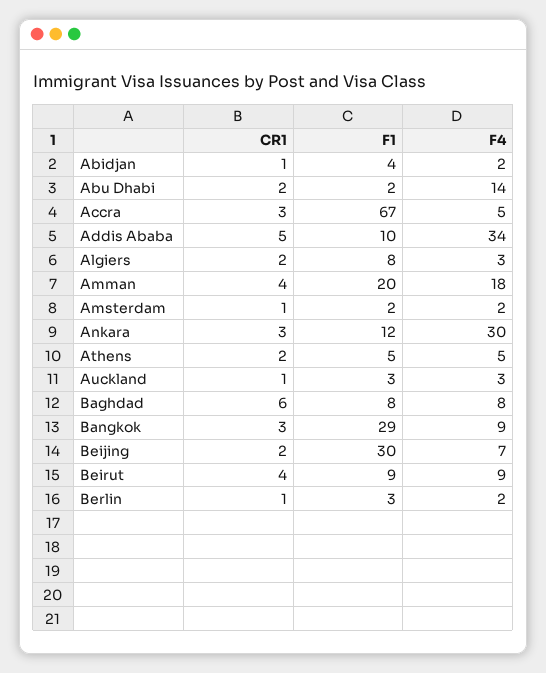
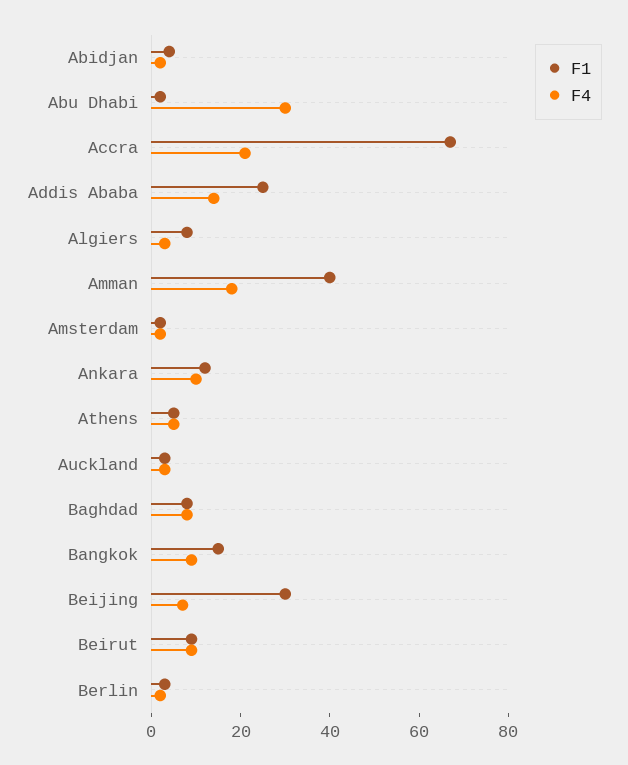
  {
-   "CR1": {
-     "Abidjan": 1,
-     "Abu Dhabi": 2,
-     "Accra": 3,
-     "Addis Ababa": 5,
-     "Algiers": 2,
-     "Amman": 4,
-     "Amsterdam": 1,
-     "Ankara": 3,
-     "Athens": 2,
-     "Auckland": 1,
-     "Baghdad": 6,
-     "Bangkok": 3,
-     "Beijing": 2,
-     "Beirut": 4,
-     "Berlin": 1
-   },
    "F1": {
      "Abidjan": 4,
      "Abu Dhabi": 2,
      "Accra": 67,
-     "Addis Ababa": 10,
+     "Addis Ababa": 25,
      "Algiers": 8,
-     "Amman": 20,
+     "Amman": 40,
      "Amsterdam": 2,
      "Ankara": 12,
      "Athens": 5,
      "Auckland": 3,
      "Baghdad": 8,
-     "Bangkok": 29,
+     "Bangkok": 15,
      "Beijing": 30,
      "Beirut": 9,
      "Berlin": 3
    },
    "F4": {
      "Abidjan": 2,
-     "Abu Dhabi": 14,
+     "Abu Dhabi": 30,
-     "Accra": 5,
+     "Accra": 20,
-     "Addis Ababa": 34,
+     "Addis Ababa": 15,
      "Algiers": 3,
      "Amman": 18,
      "Amsterdam": 2,
-     "Ankara": 30,
+     "Ankara": 10,
      "Athens": 5,
      "Auckland": 3,
      "Baghdad": 8,
      "Bangkok": 9,
      "Beijing": 7,
      "Beirut": 9,
      "Berlin": 2
    }
  }

